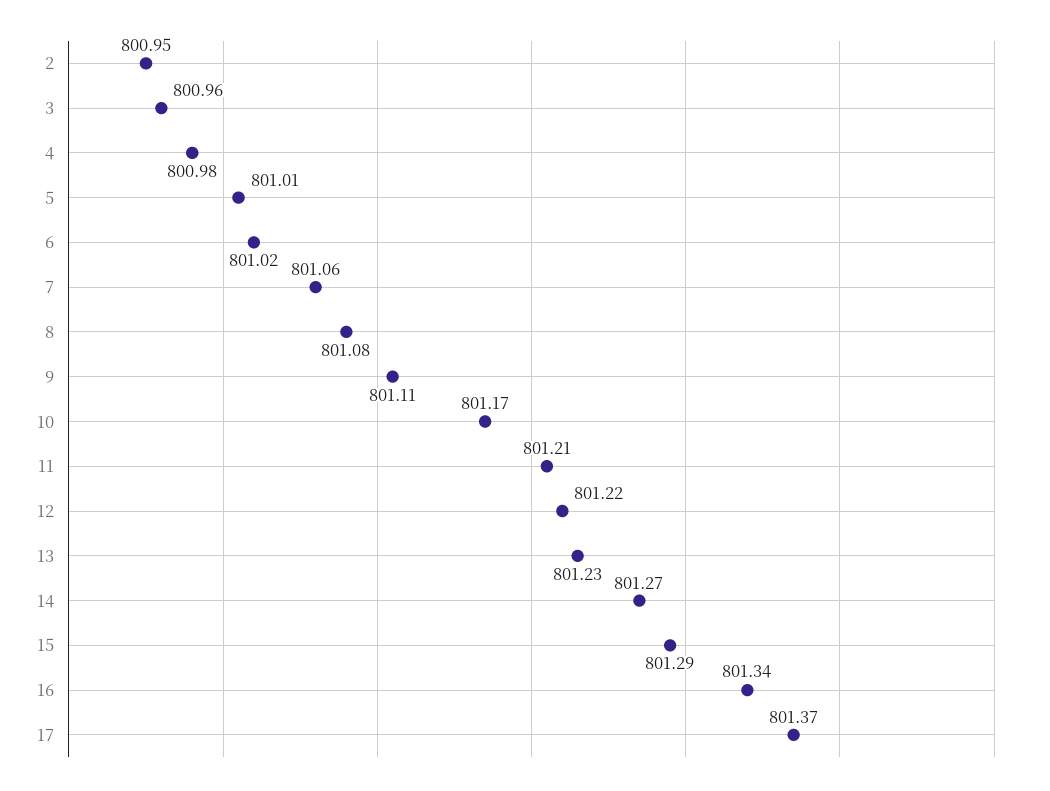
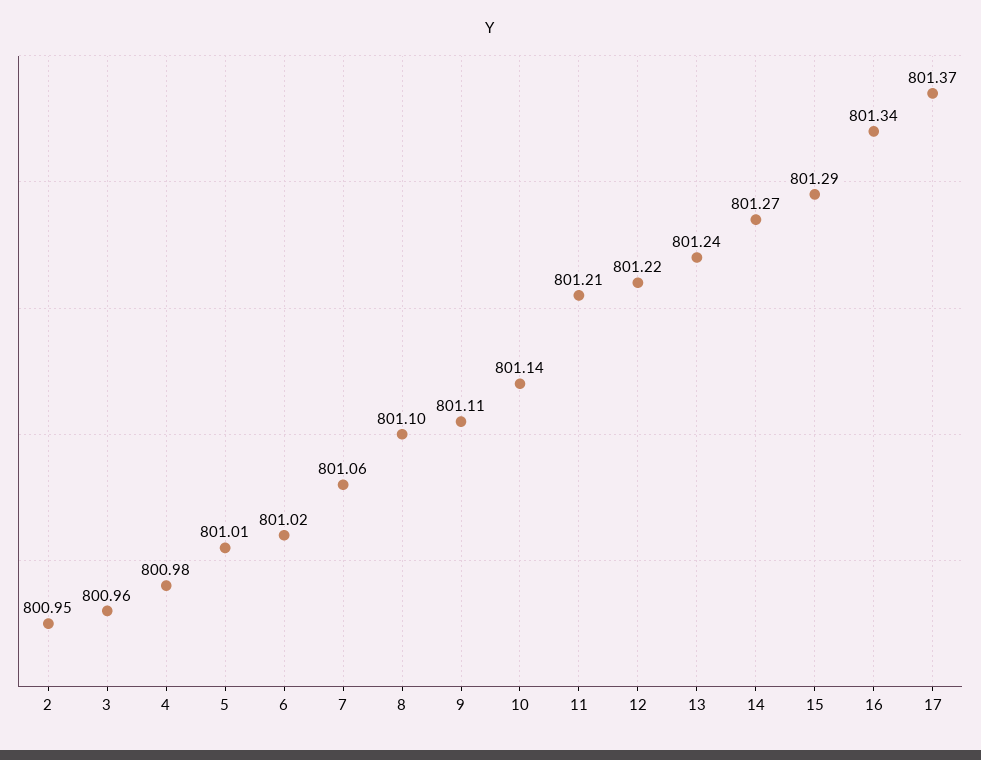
  {
    "2": 800.95,
    "3": 800.96,
    "4": 800.98,
    "5": 801.01,
    "6": 801.02,
    "7": 801.06,
-   "8": 801.08,
+   "8": 801.1,
    "9": 801.11,
-   "10": 801.17,
+   "10": 801.14,
    "11": 801.21,
    "12": 801.22,
-   "13": 801.23,
+   "13": 801.24,
    "14": 801.27,
    "15": 801.29,
    "16": 801.34,
    "17": 801.37
  }

